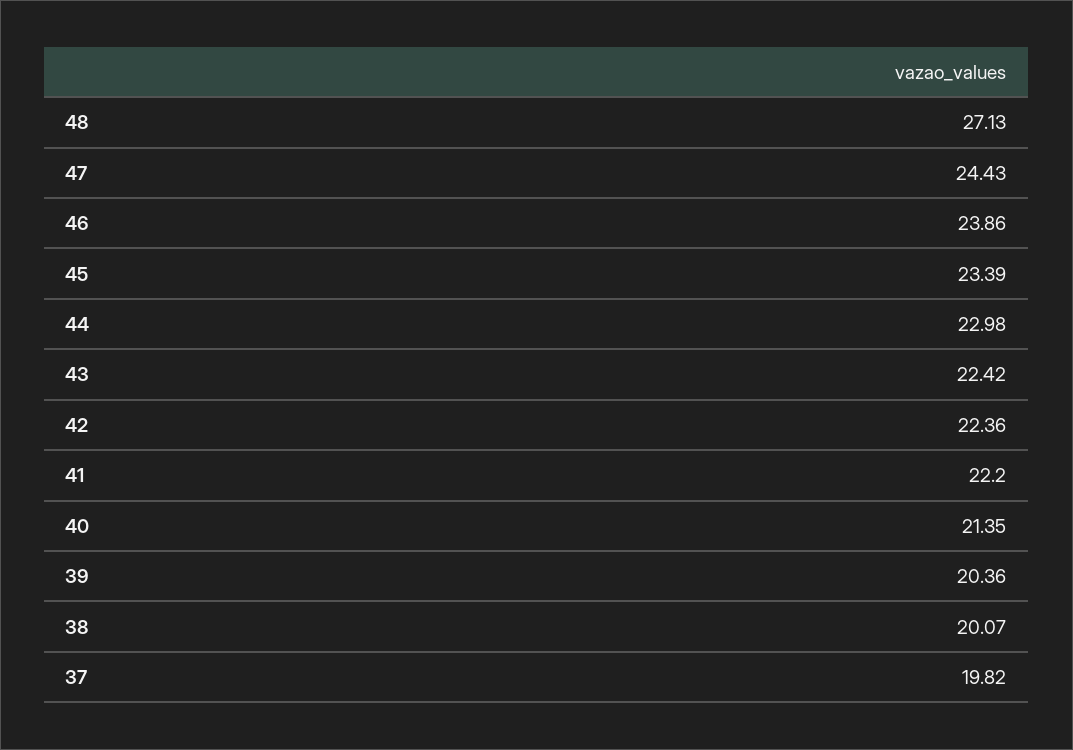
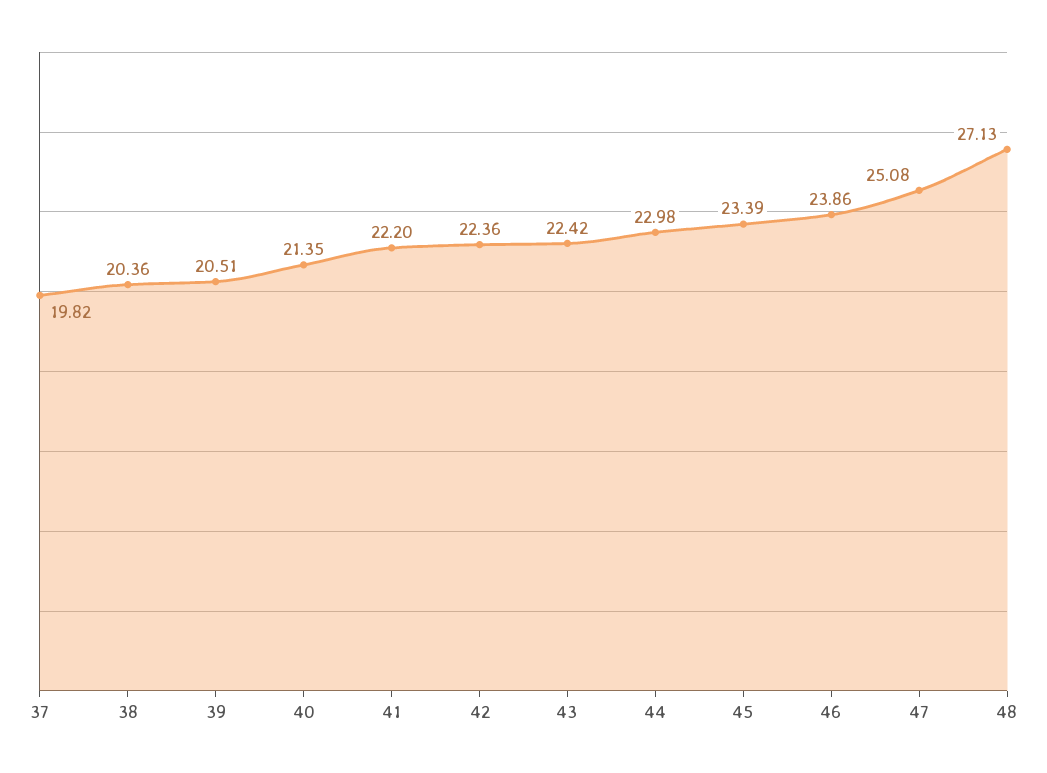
  {
    "48": 27.13,
-   "47": 24.43,
+   "47": 25.08,
    "46": 23.86,
    "45": 23.39,
    "44": 22.98,
    "43": 22.42,
    "42": 22.36,
    "41": 22.2,
    "40": 21.35,
-   "39": 20.36,
+   "39": 20.51,
-   "38": 20.07,
+   "38": 20.36,
    "37": 19.82
  }

